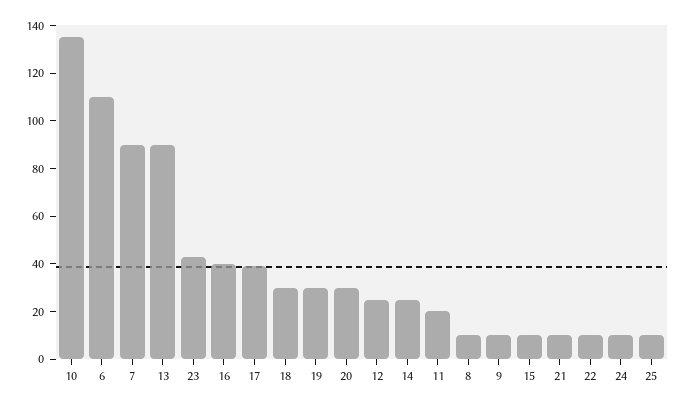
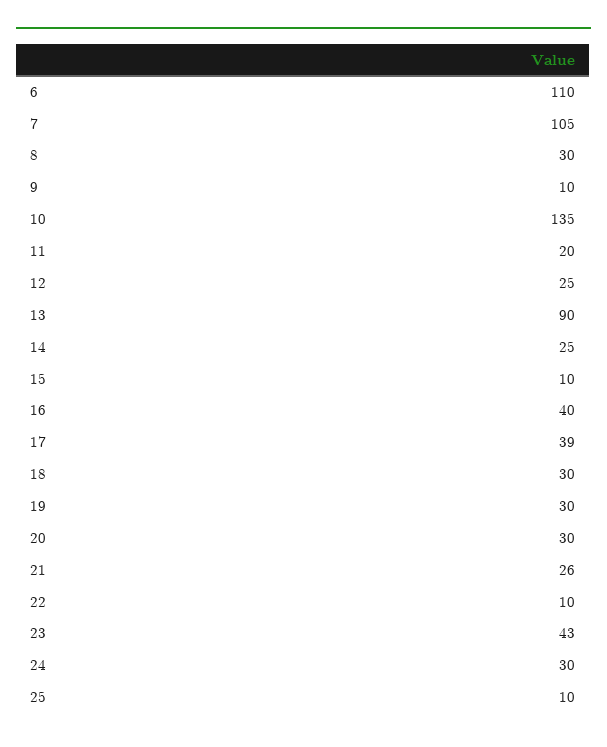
  {
    "10": 135,
    "6": 110,
-   "7": 90,
+   "7": 105,
    "13": 90,
    "23": 43,
    "16": 40,
    "17": 39,
    "18": 30,
    "19": 30,
    "20": 30,
    "12": 25,
    "14": 25,
    "11": 20,
-   "8": 10,
+   "8": 30,
    "9": 10,
    "15": 10,
-   "21": 10,
+   "21": 26,
    "22": 10,
-   "24": 10,
+   "24": 30,
    "25": 10
  }

